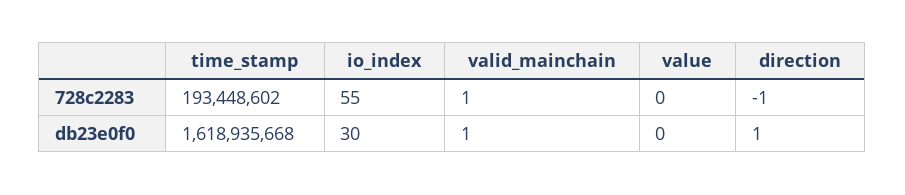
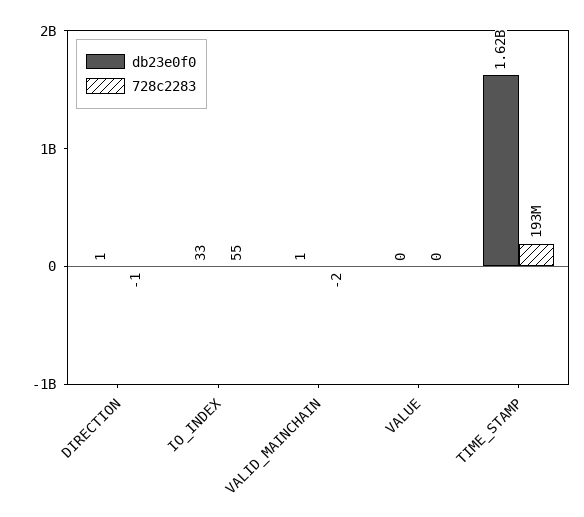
  {
    "728c2283": {
      "time_stamp": 193448602,
      "io_index": 55,
-     "valid_mainchain": 1,
+     "valid_mainchain": -2,
      "value": 0,
      "direction": -1
    },
    "db23e0f0": {
      "time_stamp": 1618935668,
-     "io_index": 30,
+     "io_index": 33,
      "valid_mainchain": 1,
      "value": 0,
      "direction": 1
    }
  }

